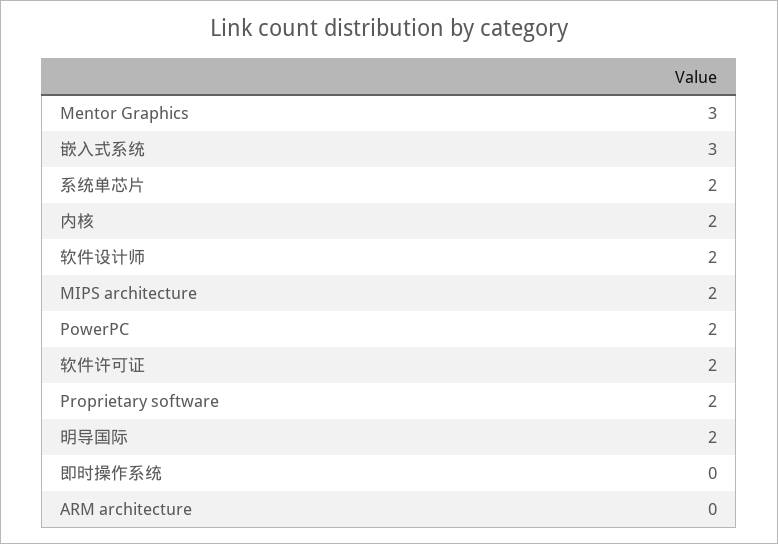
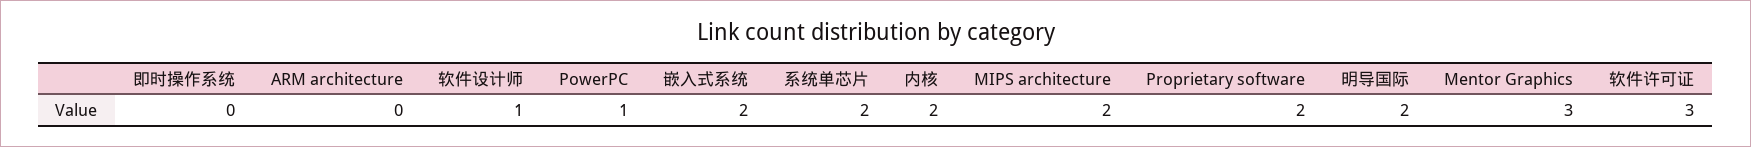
  {
    "Mentor Graphics": 3,
-   "嵌入式系统": 3,
+   "嵌入式系统": 2,
    "系统单芯片": 2,
    "内核": 2,
-   "软件设计师": 2,
+   "软件设计师": 1,
    "MIPS architecture": 2,
-   "PowerPC": 2,
+   "PowerPC": 1,
-   "软件许可证": 2,
+   "软件许可证": 3,
    "Proprietary software": 2,
    "明导国际": 2,
    "即时操作系统": 0,
    "ARM architecture": 0
  }

